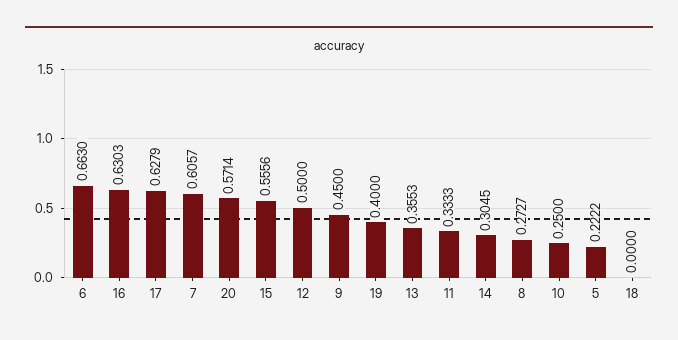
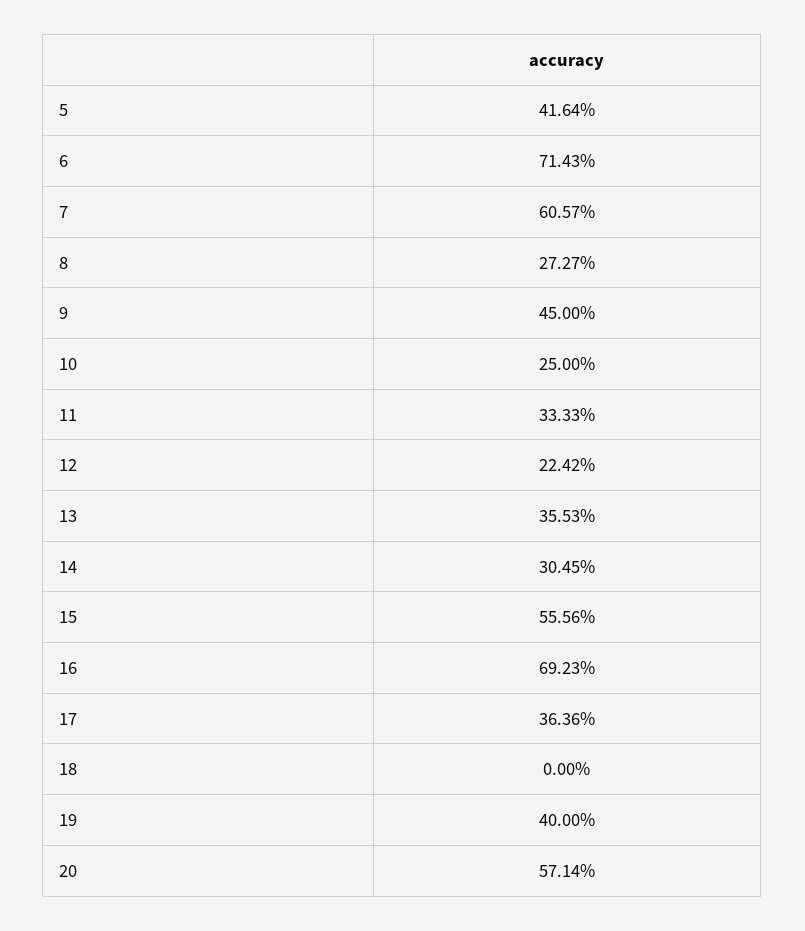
  {
-   "6": 0.663,
+   "6": 0.7143,
-   "16": 0.6303,
+   "16": 0.6923,
-   "17": 0.6279,
+   "17": 0.3636,
    "7": 0.6057,
    "20": 0.5714,
    "15": 0.5556,
-   "12": 0.5,
+   "12": 0.2242,
    "9": 0.45,
    "19": 0.4,
    "13": 0.3553,
    "11": 0.3333,
    "14": 0.3045,
    "8": 0.2727,
    "10": 0.25,
-   "5": 0.2222,
+   "5": 0.4164,
    "18": 0
  }

